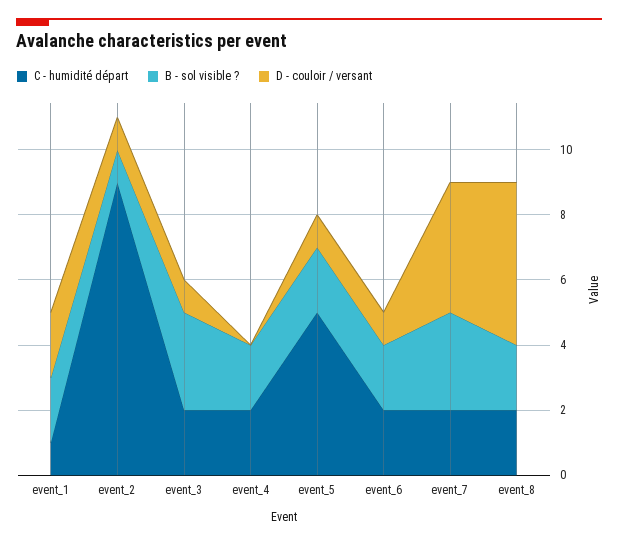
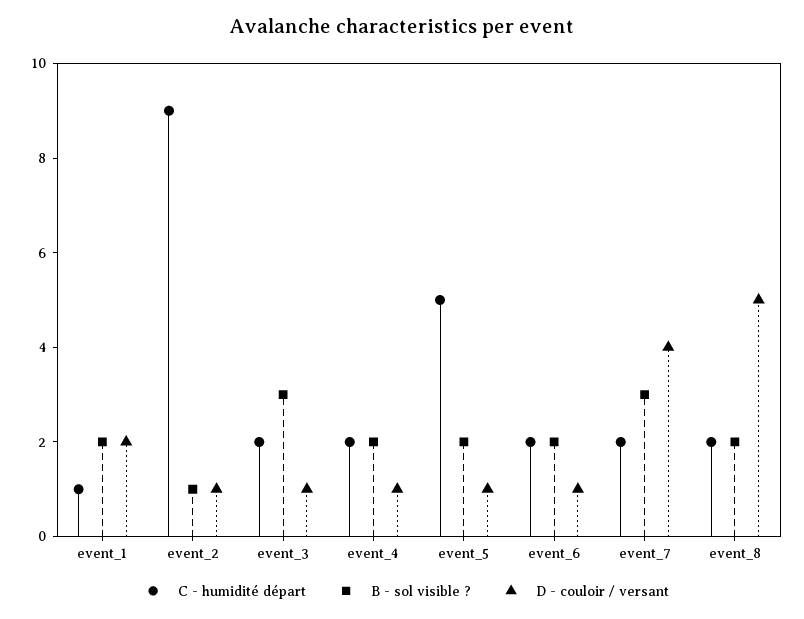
  {
    "C - humidité départ": {
      "event_1": 1,
      "event_2": 9,
      "event_3": 2,
      "event_4": 2,
      "event_5": 5,
      "event_6": 2,
      "event_7": 2,
      "event_8": 2
    },
    "B - sol visible ?": {
      "event_1": 2,
      "event_2": 1,
      "event_3": 3,
      "event_4": 2,
      "event_5": 2,
      "event_6": 2,
      "event_7": 3,
      "event_8": 2
    },
    "D - couloir / versant": {
      "event_1": 2,
      "event_2": 1,
      "event_3": 1,
-     "event_4": 0,
+     "event_4": 1,
      "event_5": 1,
      "event_6": 1,
      "event_7": 4,
      "event_8": 5
    }
  }

